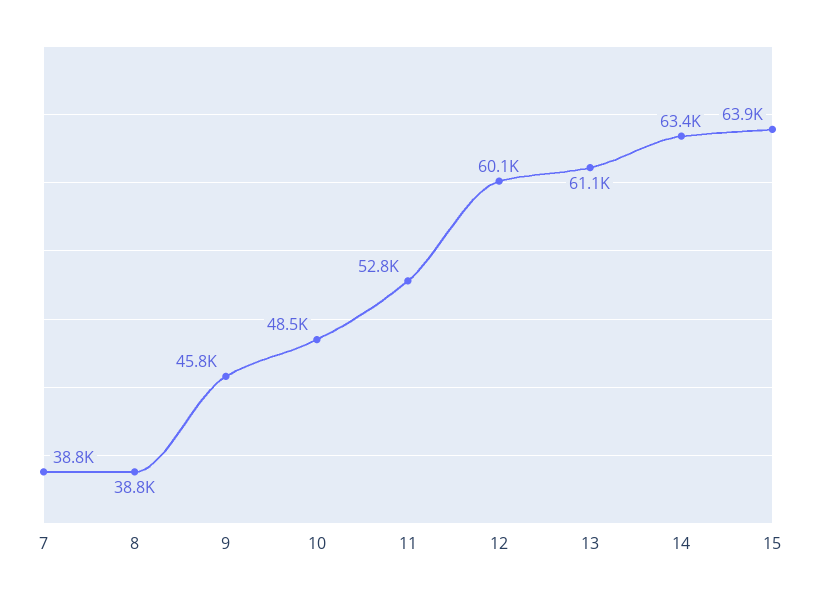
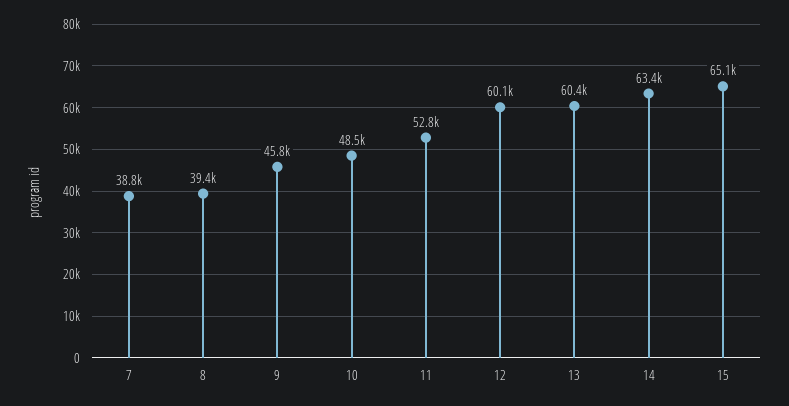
  {
    "7": 38800,
-   "8": 38800,
+   "8": 39400,
    "9": 45800,
    "10": 48500,
    "11": 52800,
    "12": 60100,
-   "13": 61100,
+   "13": 60400,
    "14": 63400,
-   "15": 63900
+   "15": 65100
  }

